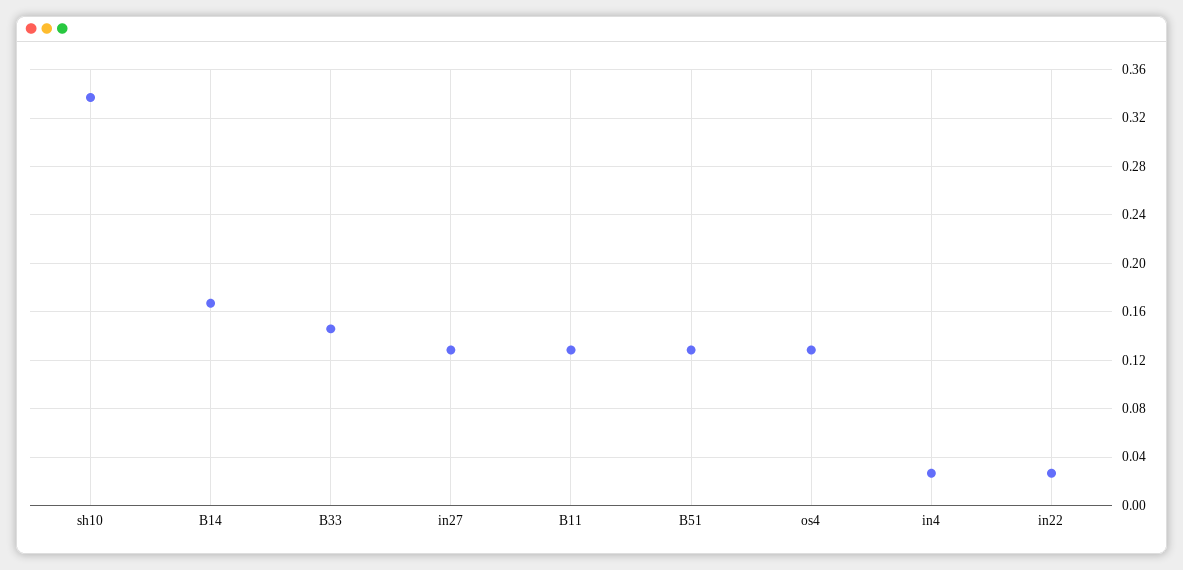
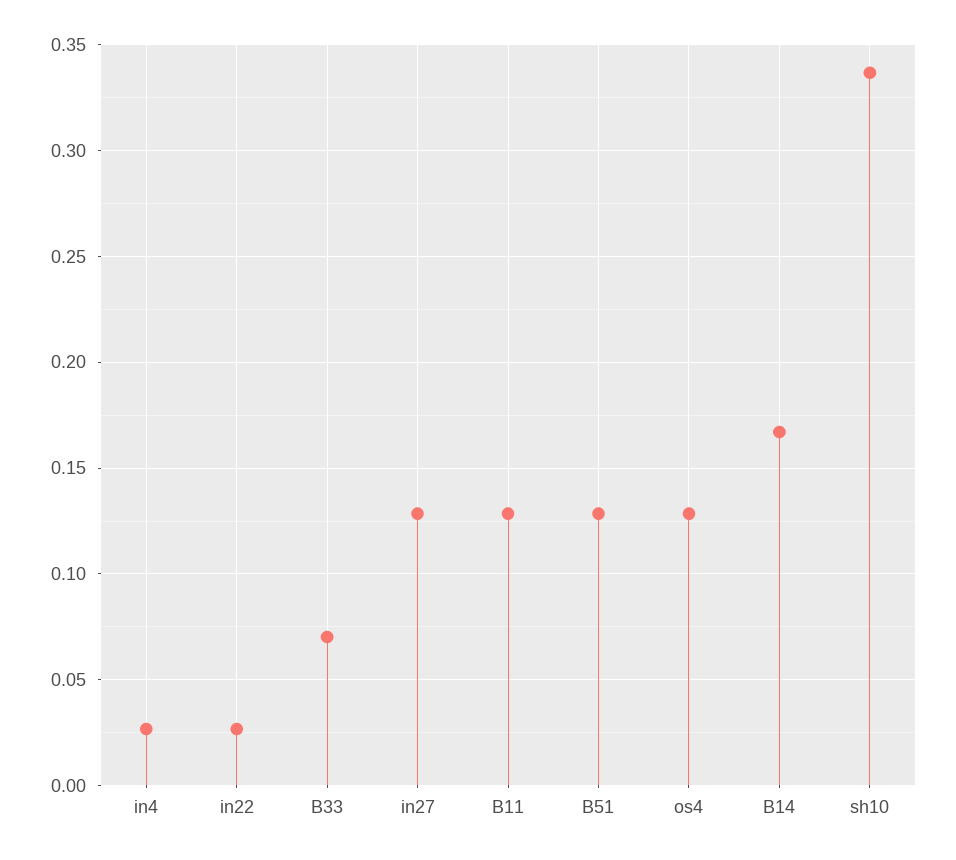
  {
    "sh10": 0.335,
    "B14": 0.165,
-   "B33": 0.145,
+   "B33": 0.07,
    "in27": 0.13,
    "B11": 0.13,
    "B51": 0.13,
    "os4": 0.13,
    "in4": 0.025,
    "in22": 0.025
  }

